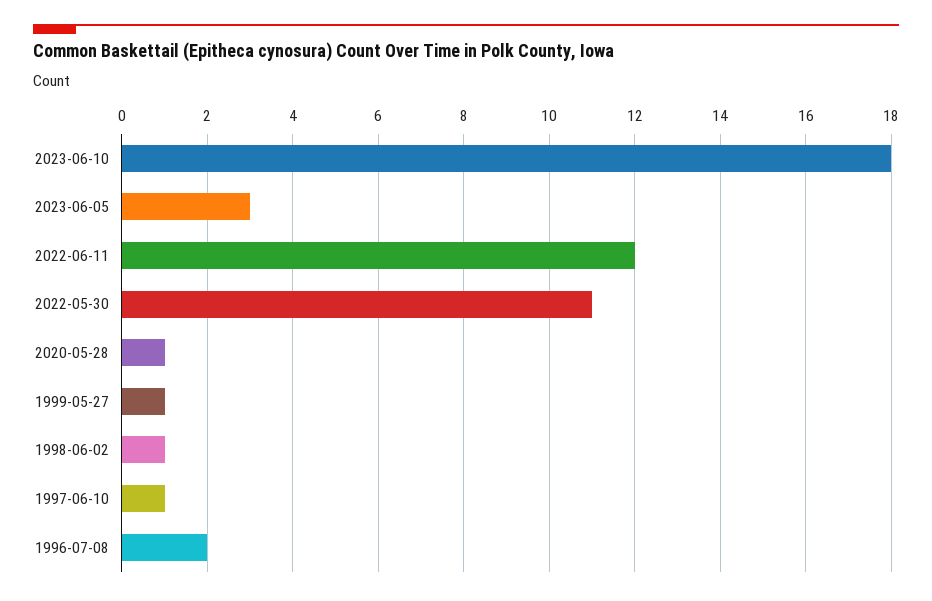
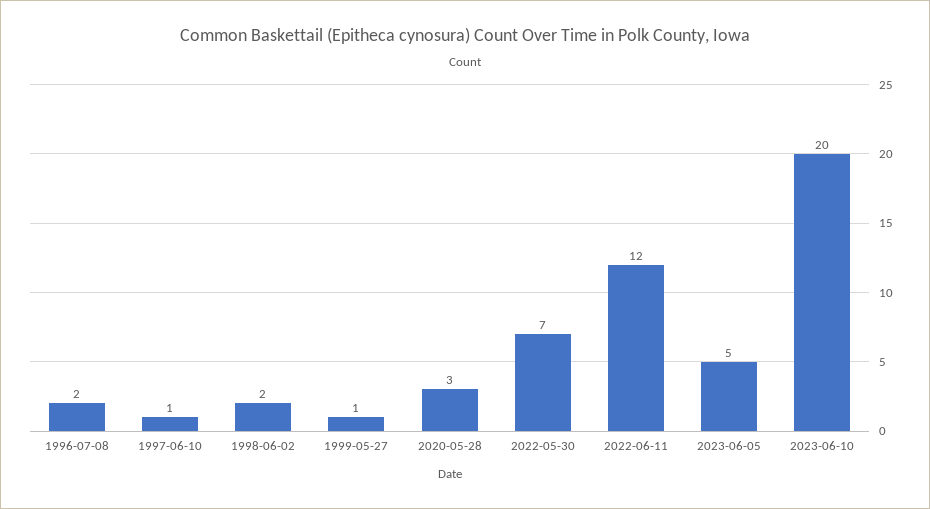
  {
-   "2023-06-10": 18,
+   "2023-06-10": 20,
-   "2023-06-05": 3,
+   "2023-06-05": 5,
    "2022-06-11": 12,
-   "2022-05-30": 11,
+   "2022-05-30": 7,
-   "2020-05-28": 1,
+   "2020-05-28": 3,
    "1999-05-27": 1,
-   "1998-06-02": 1,
+   "1998-06-02": 2,
    "1997-06-10": 1,
    "1996-07-08": 2
  }

